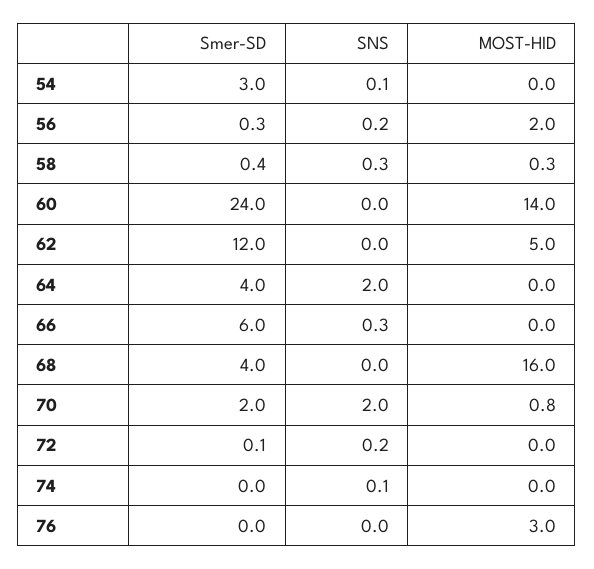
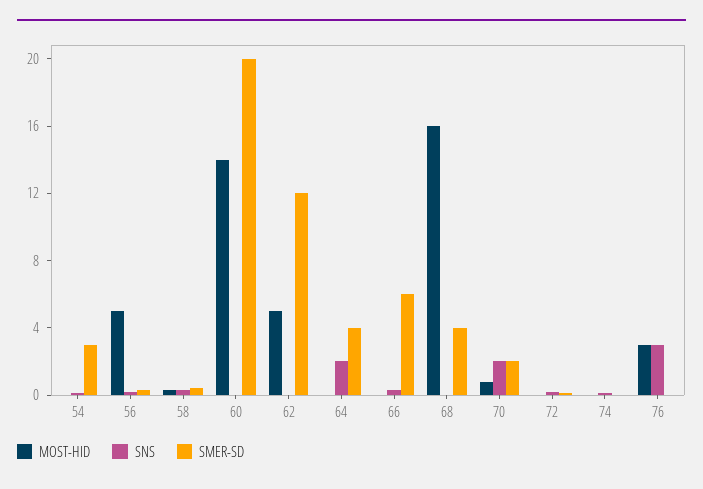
  {
    "Smer-SD": {
      "54": 3,
      "56": 0.3,
      "58": 0.4,
-     "60": 24,
+     "60": 20,
      "62": 12,
      "64": 4,
      "66": 6,
      "68": 4,
      "70": 2,
      "72": 0.1,
      "74": 0,
      "76": 0
    },
    "SNS": {
      "54": 0.1,
      "56": 0.2,
      "58": 0.3,
      "60": 0,
      "62": 0,
      "64": 2,
      "66": 0.3,
      "68": 0,
      "70": 2,
      "72": 0.2,
      "74": 0.1,
-     "76": 0
+     "76": 3
    },
    "MOST-HID": {
      "54": 0,
-     "56": 2,
+     "56": 5,
      "58": 0.3,
      "60": 14,
      "62": 5,
      "64": 0,
      "66": 0,
      "68": 16,
      "70": 0.8,
      "72": 0,
      "74": 0,
      "76": 3
    }
  }

